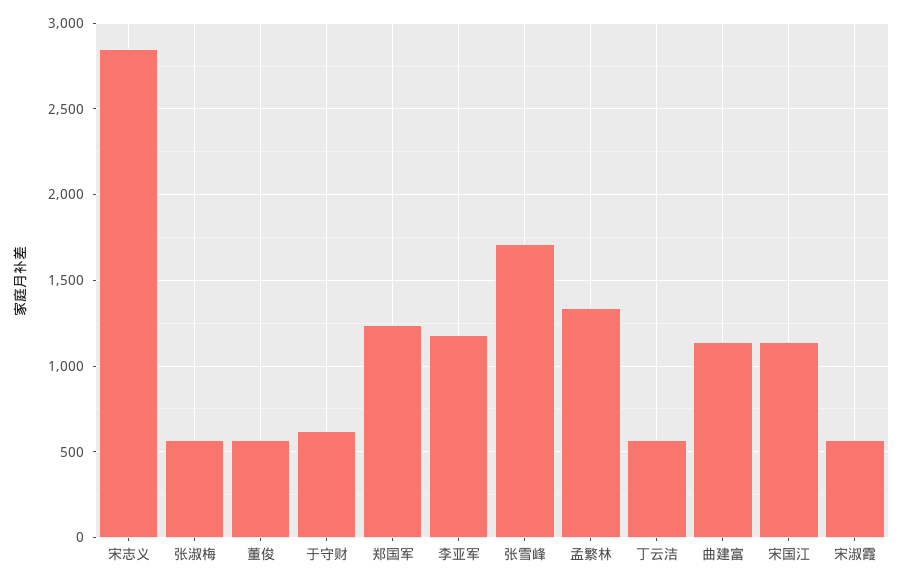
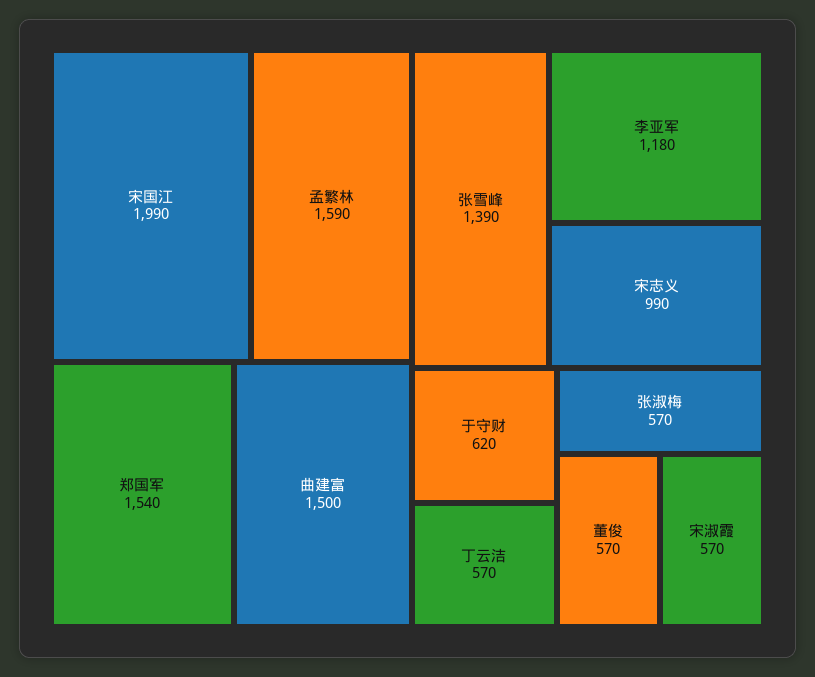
  {
-   "宋志义": 2850,
+   "宋志义": 990,
    "张淑梅": 570,
    "董俊": 570,
    "于守财": 620,
-   "郑国军": 1250,
+   "郑国军": 1540,
    "李亚军": 1180,
-   "张雪峰": 1700,
+   "张雪峰": 1390,
-   "孟繁林": 1350,
+   "孟繁林": 1590,
    "丁云洁": 570,
-   "曲建富": 1150,
+   "曲建富": 1500,
-   "宋国江": 1150,
+   "宋国江": 1990,
    "宋淑霞": 570
  }

